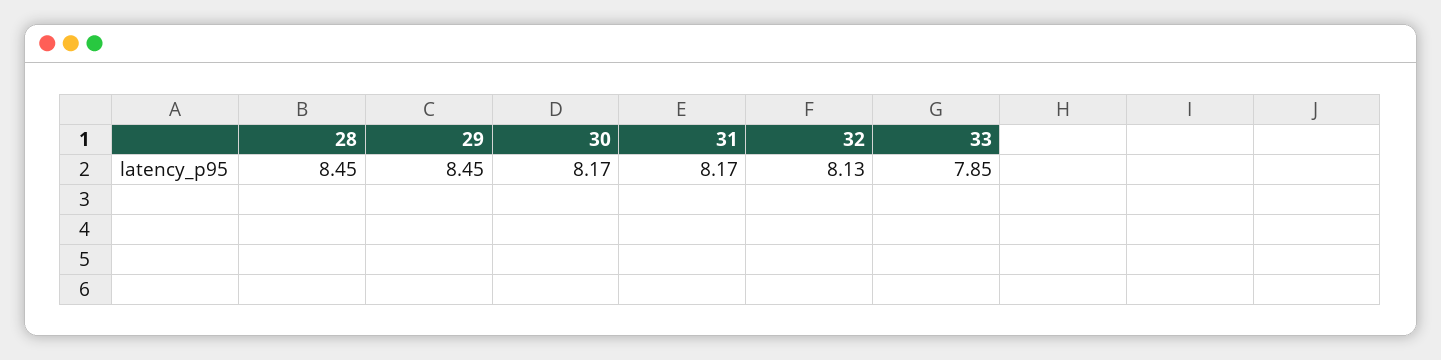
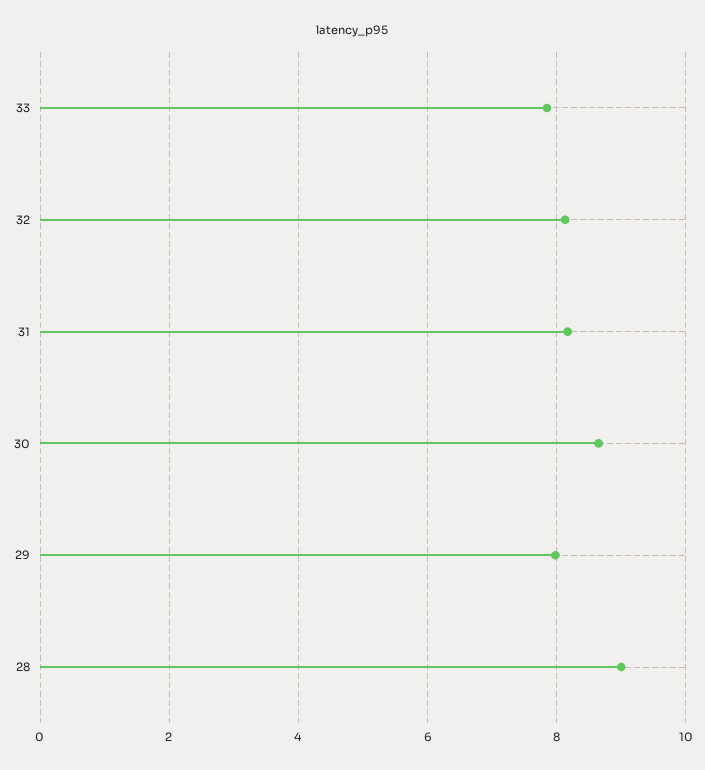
  {
-   "28": 8.45,
+   "28": 9,
-   "29": 8.45,
+   "29": 8,
-   "30": 8.17,
+   "30": 8.6,
    "31": 8.17,
    "32": 8.13,
    "33": 7.85
  }

